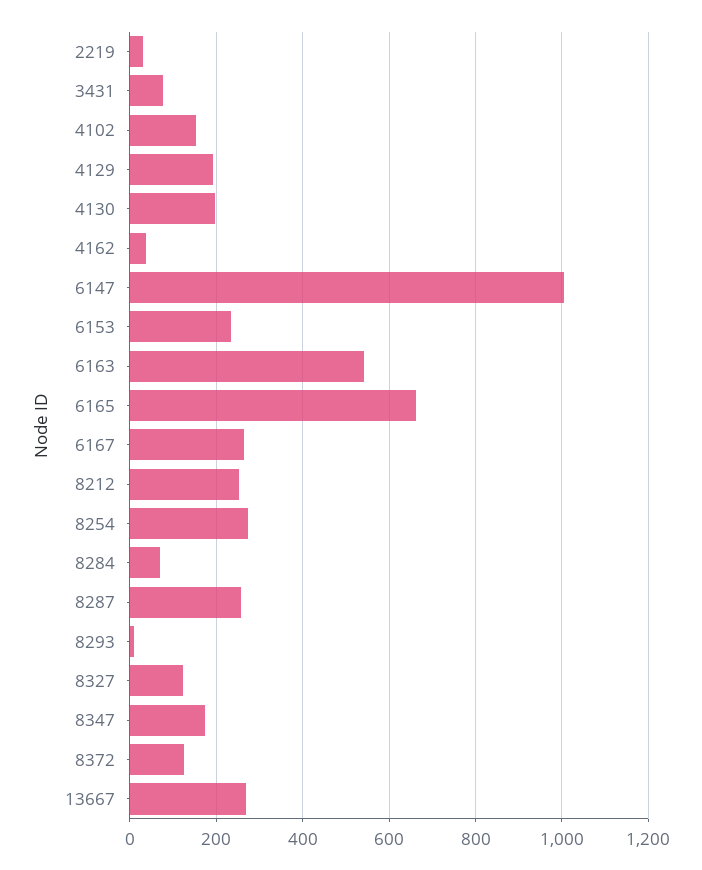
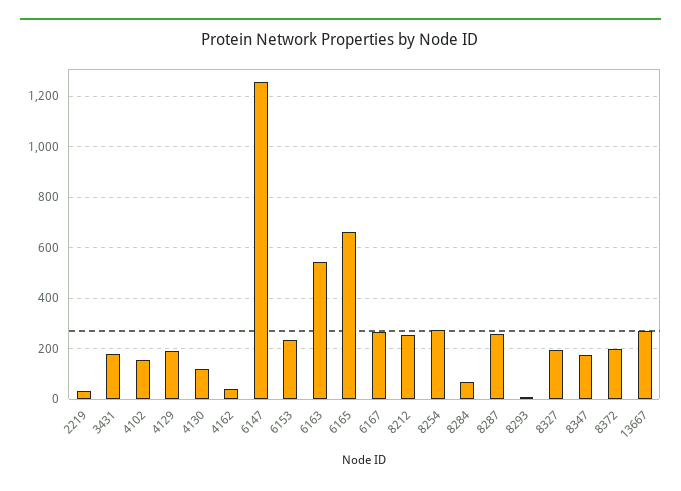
  {
    "2219": 40,
-   "3431": 80,
+   "3431": 175,
    "4102": 160,
    "4129": 200,
-   "4130": 200,
+   "4130": 125,
    "4162": 40,
-   "6147": 1000,
+   "6147": 1250,
    "6153": 240,
    "6163": 540,
    "6165": 660,
    "6167": 260,
    "8212": 260,
    "8254": 280,
    "8284": 60,
    "8287": 260,
    "8293": 20,
-   "8327": 120,
+   "8327": 200,
    "8347": 180,
-   "8372": 120,
+   "8372": 200,
    "13667": 260
  }

